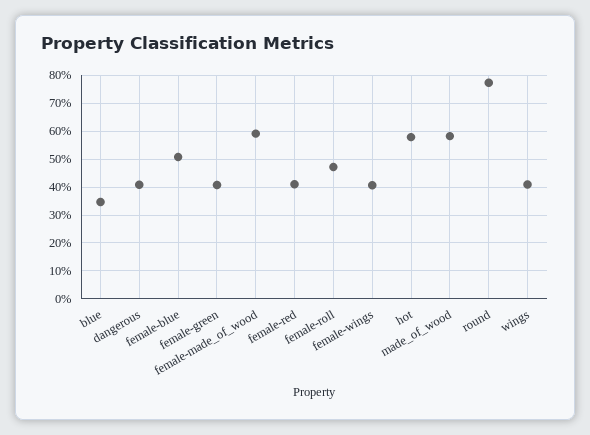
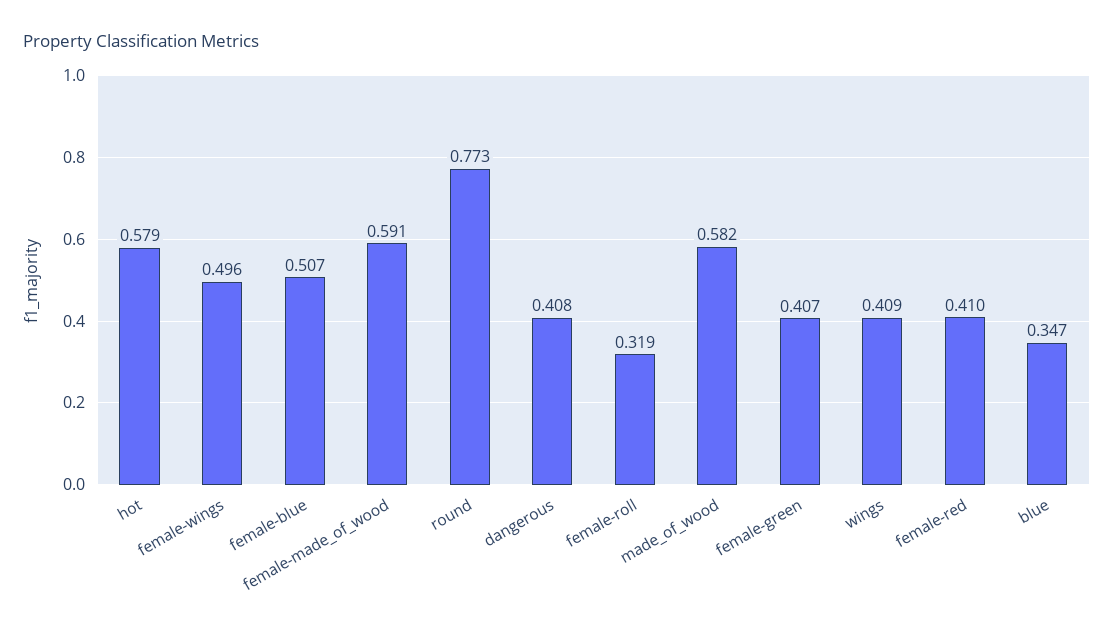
  {
    "blue": 0.347,
    "dangerous": 0.408,
    "female-blue": 0.507,
    "female-green": 0.407,
    "female-made_of_wood": 0.591,
    "female-red": 0.41,
-   "female-roll": 0.475,
+   "female-roll": 0.319,
-   "female-wings": 0.4,
+   "female-wings": 0.496,
    "hot": 0.579,
    "made_of_wood": 0.582,
    "round": 0.773,
    "wings": 0.409
  }

